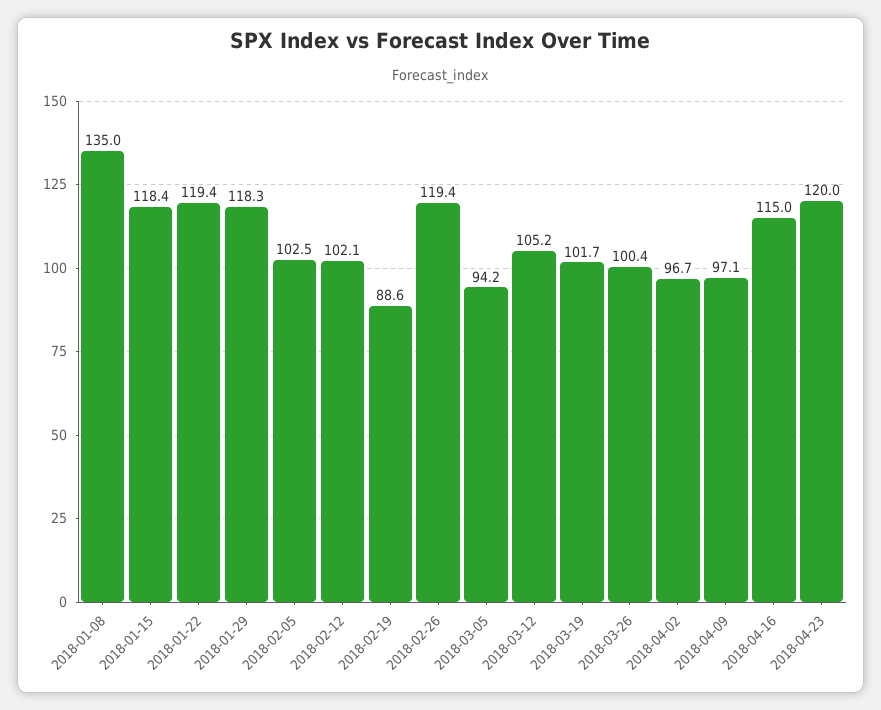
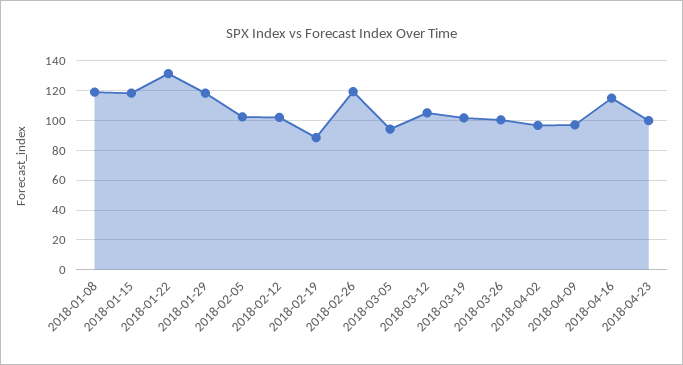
  {
-   "2018-01-08": 135,
+   "2018-01-08": 120,
    "2018-01-15": 118.4,
-   "2018-01-22": 119.4,
+   "2018-01-22": 130,
    "2018-01-29": 118.3,
    "2018-02-05": 102.5,
    "2018-02-12": 102.1,
    "2018-02-19": 88.6,
    "2018-02-26": 119.4,
    "2018-03-05": 94.2,
    "2018-03-12": 105.2,
    "2018-03-19": 101.7,
    "2018-03-26": 100.4,
    "2018-04-02": 96.7,
    "2018-04-09": 97.1,
    "2018-04-16": 115,
-   "2018-04-23": 120
+   "2018-04-23": 100
  }

